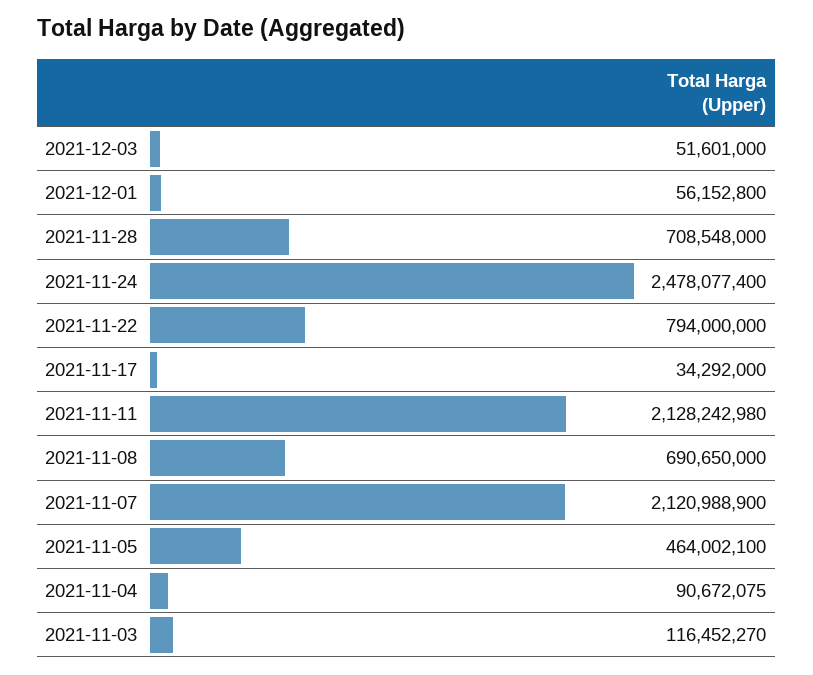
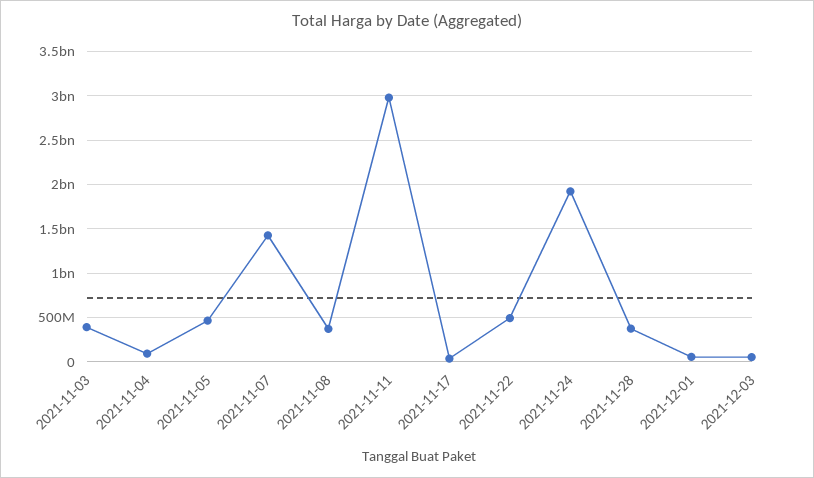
  {
    "2021-12-03": 51601000,
    "2021-12-01": 56152800,
-   "2021-11-28": 708548000,
+   "2021-11-28": 400000000,
-   "2021-11-24": 2478077400,
+   "2021-11-24": 1900000000,
-   "2021-11-22": 794000000,
+   "2021-11-22": 500000000,
    "2021-11-17": 34292000,
-   "2021-11-11": 2128242980,
+   "2021-11-11": 3000000000,
-   "2021-11-08": 690650000,
+   "2021-11-08": 400000000,
-   "2021-11-07": 2120988900,
+   "2021-11-07": 1400000000,
    "2021-11-05": 464002100,
    "2021-11-04": 90672075,
-   "2021-11-03": 116452270
+   "2021-11-03": 400000000
  }

